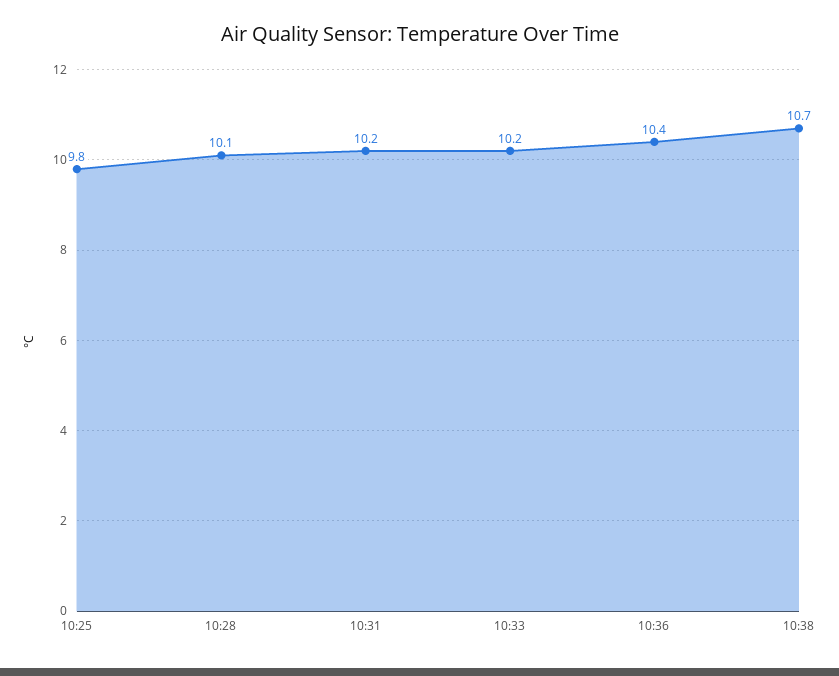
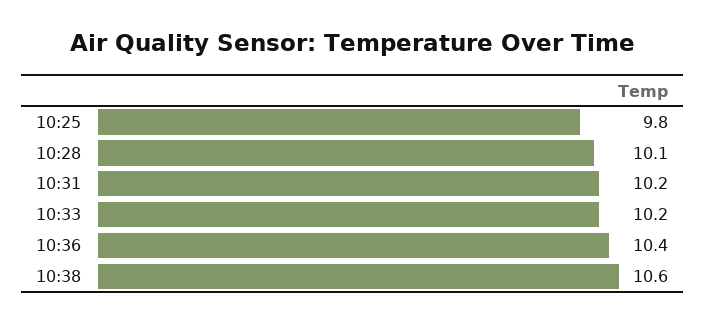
  {
    "10:25": 9.8,
    "10:28": 10.1,
    "10:31": 10.2,
    "10:33": 10.2,
    "10:36": 10.4,
-   "10:38": 10.7
+   "10:38": 10.6
  }

